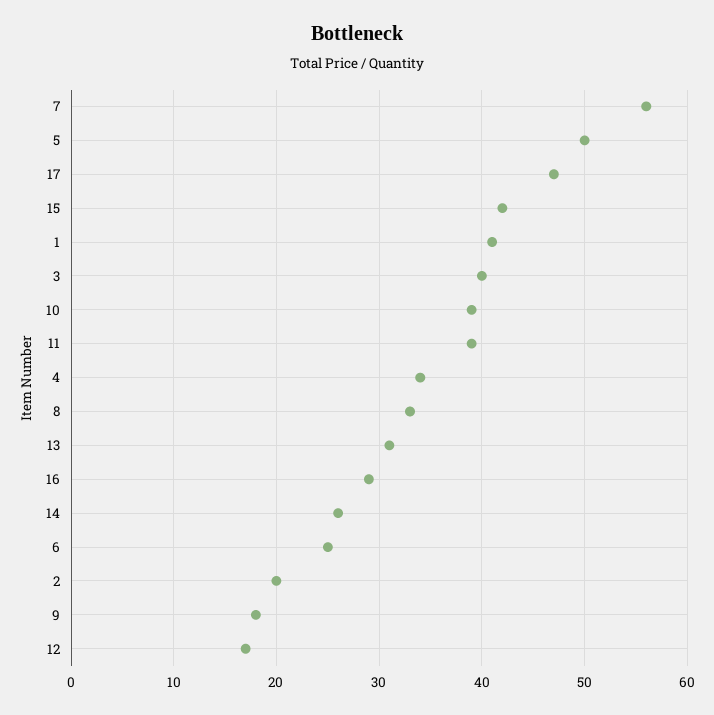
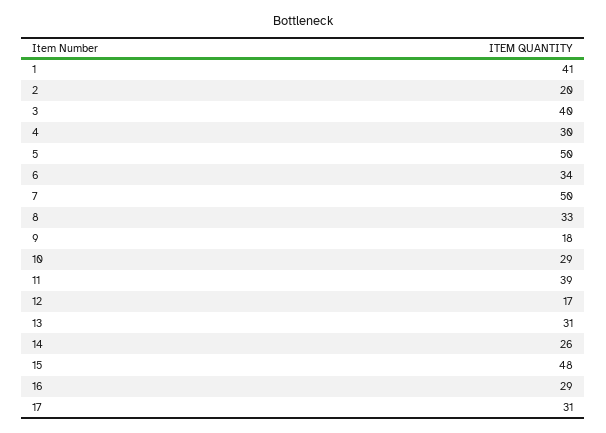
  {
-   "7": 56,
+   "7": 50,
    "5": 50,
-   "17": 47,
+   "17": 31,
-   "15": 42,
+   "15": 48,
    "1": 41,
    "3": 40,
-   "10": 39,
+   "10": 29,
    "11": 39,
-   "4": 34,
+   "4": 30,
    "8": 33,
    "13": 31,
    "16": 29,
    "14": 26,
-   "6": 25,
+   "6": 34,
    "2": 20,
    "9": 18,
    "12": 17
  }

